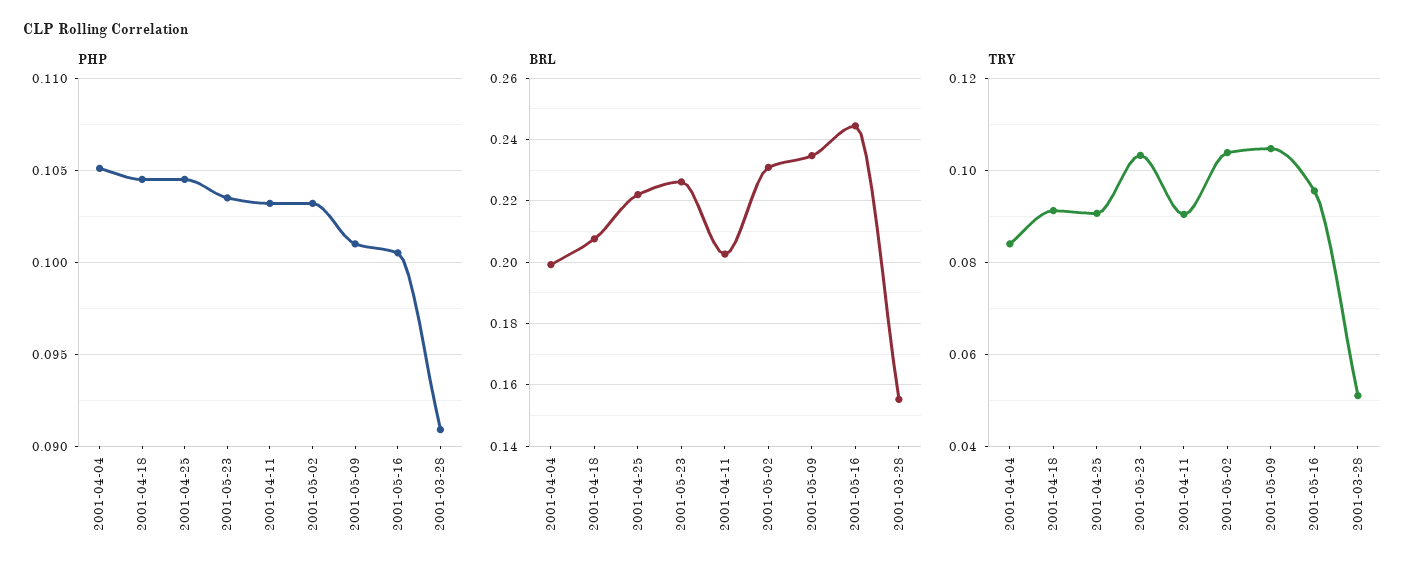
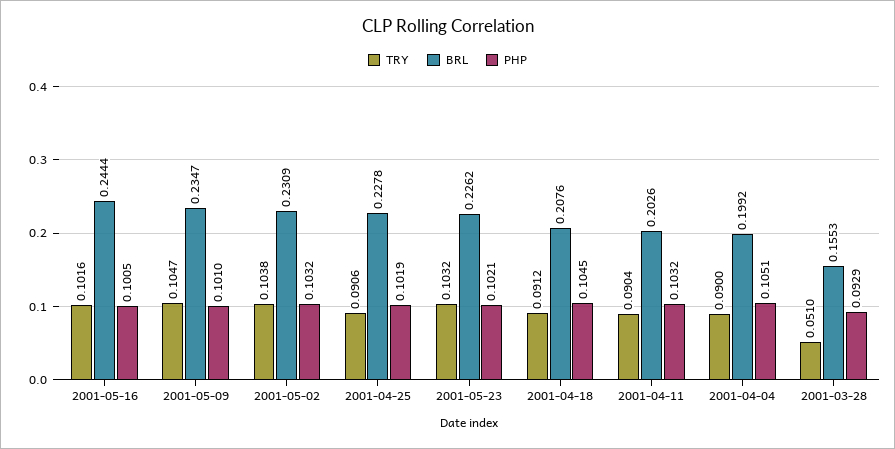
  {
    "PHP": {
      "2001-04-04": 0.1051,
      "2001-04-18": 0.1045,
-     "2001-04-25": 0.1045,
+     "2001-04-25": 0.1019,
-     "2001-05-23": 0.1035,
+     "2001-05-23": 0.1021,
      "2001-04-11": 0.1032,
      "2001-05-02": 0.1032,
      "2001-05-09": 0.101,
      "2001-05-16": 0.1005,
-     "2001-03-28": 0.091
+     "2001-03-28": 0.0929
    },
    "BRL": {
      "2001-04-04": 0.1992,
      "2001-04-18": 0.2076,
-     "2001-04-25": 0.222,
+     "2001-04-25": 0.2278,
      "2001-05-23": 0.2262,
      "2001-04-11": 0.2026,
      "2001-05-02": 0.2309,
      "2001-05-09": 0.2347,
      "2001-05-16": 0.2444,
      "2001-03-28": 0.1553
    },
    "TRY": {
-     "2001-04-04": 0.084,
+     "2001-04-04": 0.09,
      "2001-04-18": 0.0912,
      "2001-04-25": 0.0906,
      "2001-05-23": 0.1032,
      "2001-04-11": 0.0904,
      "2001-05-02": 0.1038,
      "2001-05-09": 0.1047,
-     "2001-05-16": 0.096,
+     "2001-05-16": 0.1016,
      "2001-03-28": 0.051
    }
  }

